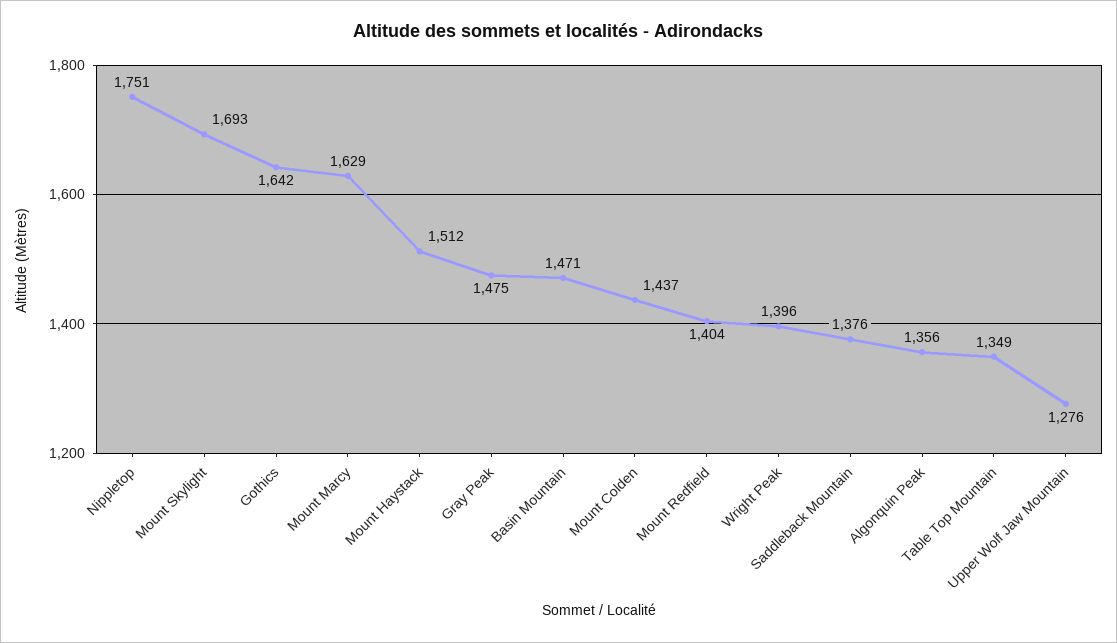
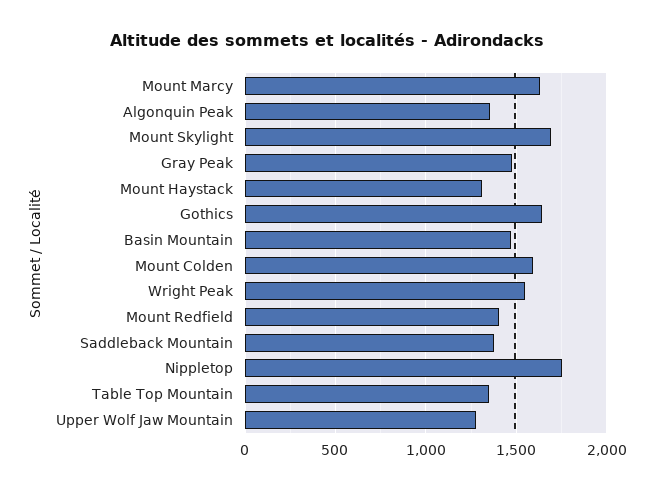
  {
    "Nippletop": 1751,
    "Mount Skylight": 1693,
    "Gothics": 1642,
    "Mount Marcy": 1629,
-   "Mount Haystack": 1512,
+   "Mount Haystack": 1300,
    "Gray Peak": 1475,
    "Basin Mountain": 1471,
-   "Mount Colden": 1437,
+   "Mount Colden": 1600,
    "Mount Redfield": 1404,
-   "Wright Peak": 1396,
+   "Wright Peak": 1550,
    "Saddleback Mountain": 1376,
    "Algonquin Peak": 1356,
    "Table Top Mountain": 1349,
    "Upper Wolf Jaw Mountain": 1276
  }

